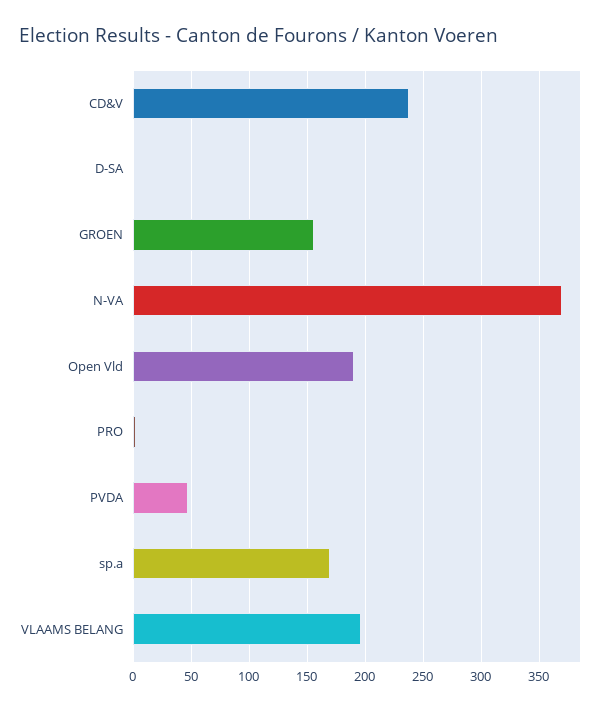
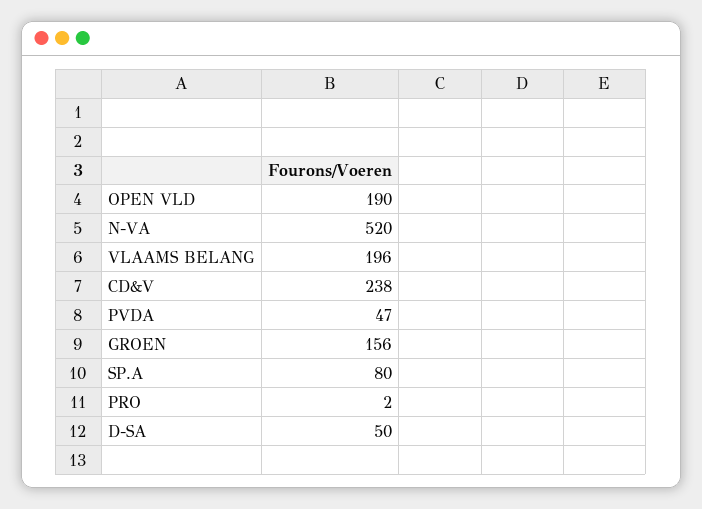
  {
    "CD&V": 238,
-   "D-SA": 0,
+   "D-SA": 50,
    "GROEN": 156,
-   "N-VA": 370,
+   "N-VA": 520,
    "Open Vld": 190,
    "PRO": 2,
    "PVDA": 47,
-   "sp.a": 170,
+   "sp.a": 80,
    "VLAAMS BELANG": 196
  }

